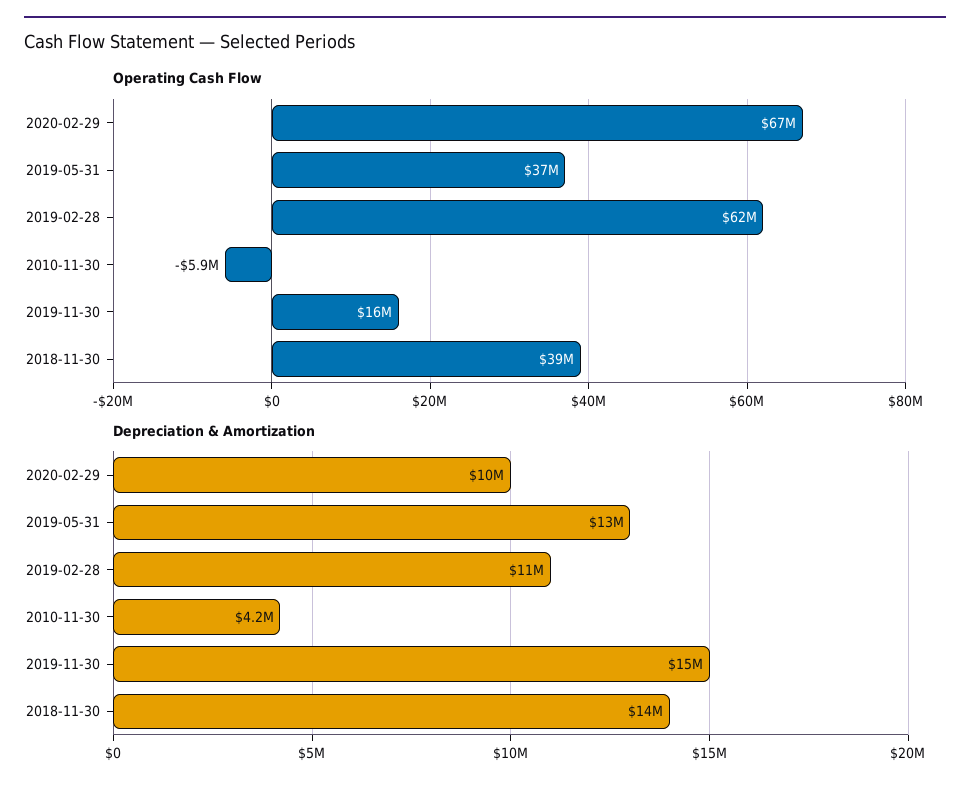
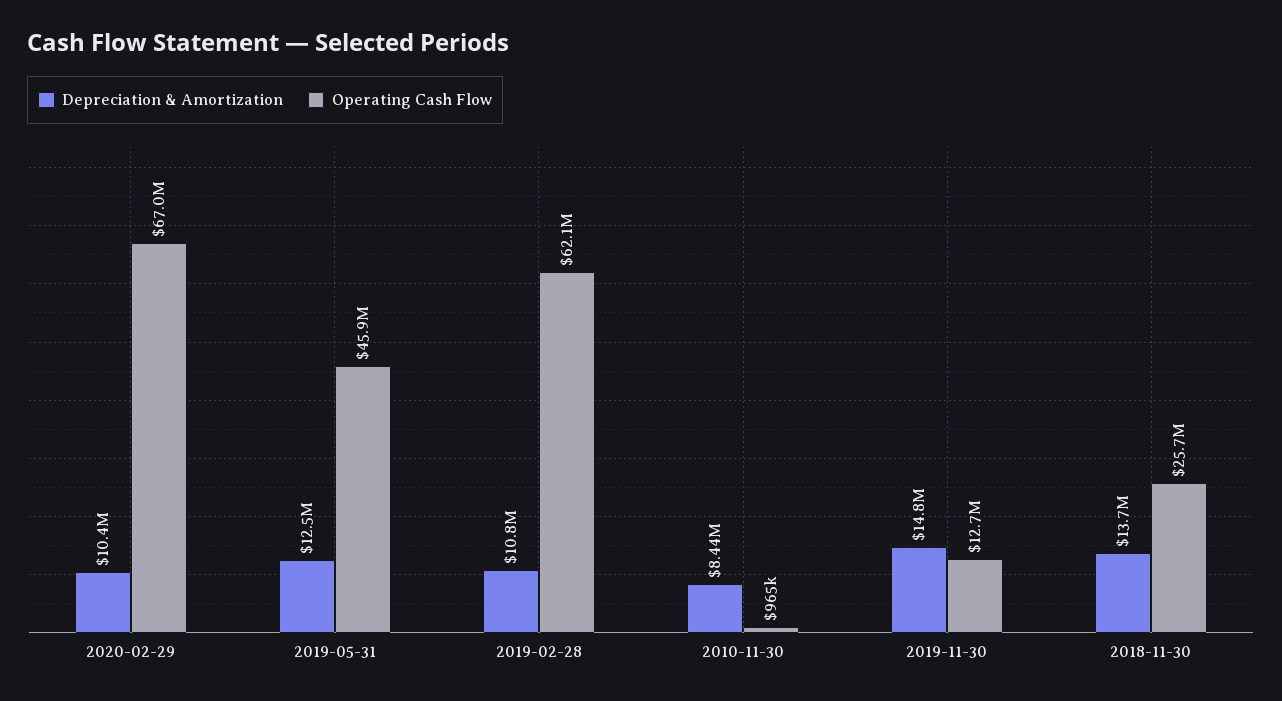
  {
    "Operating Cash Flow": {
      "2020-02-29": 67000000,
-     "2019-05-31": 37000000,
+     "2019-05-31": 45900000,
      "2019-02-28": 62100000,
-     "2010-11-30": -5900000,
+     "2010-11-30": 965000,
-     "2019-11-30": 16000000,
+     "2019-11-30": 12700000,
-     "2018-11-30": 39000000
+     "2018-11-30": 25700000
    },
    "Depreciation & Amortization": {
      "2020-02-29": 10400000,
      "2019-05-31": 12500000,
      "2019-02-28": 10800000,
-     "2010-11-30": 4200000,
+     "2010-11-30": 8440000,
      "2019-11-30": 14800000,
      "2018-11-30": 13700000
    }
  }

